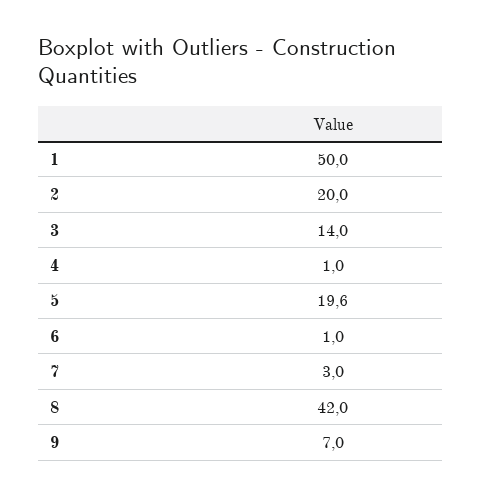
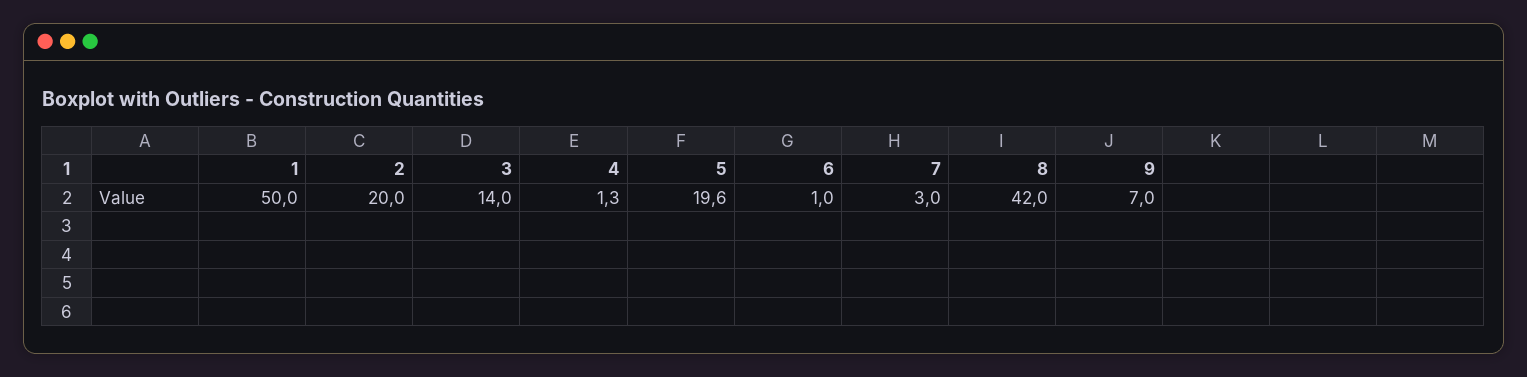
  {
    "1": 50,
    "2": 20,
    "3": 14,
-   "4": 1,
+   "4": 1.3,
    "5": 19.6,
    "6": 1,
    "7": 3,
    "8": 42,
    "9": 7
  }

